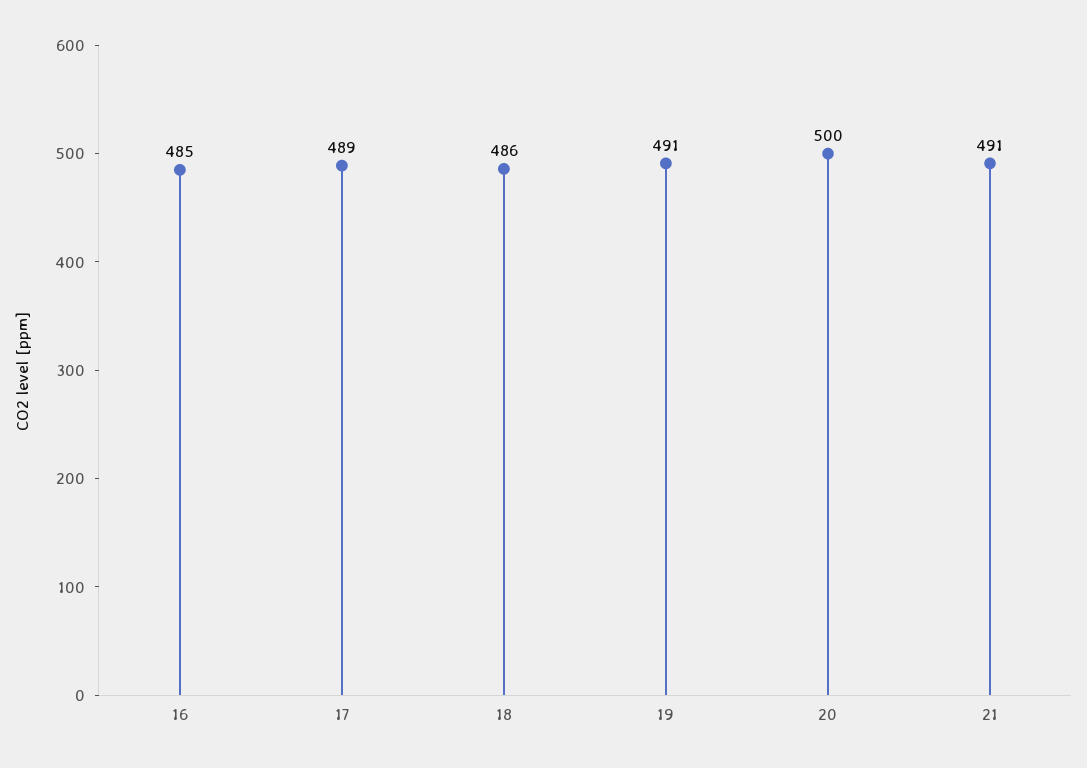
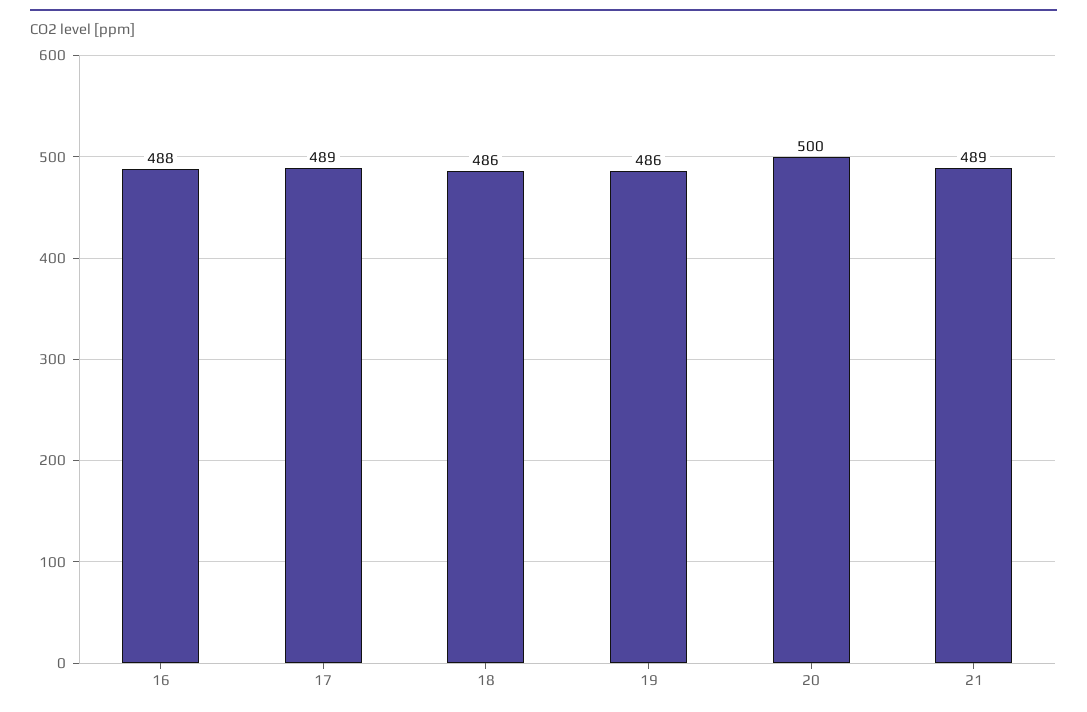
  {
-   "16": 485,
+   "16": 488,
    "17": 489,
    "18": 486,
-   "19": 491,
+   "19": 486,
    "20": 500,
-   "21": 491
+   "21": 489
  }

